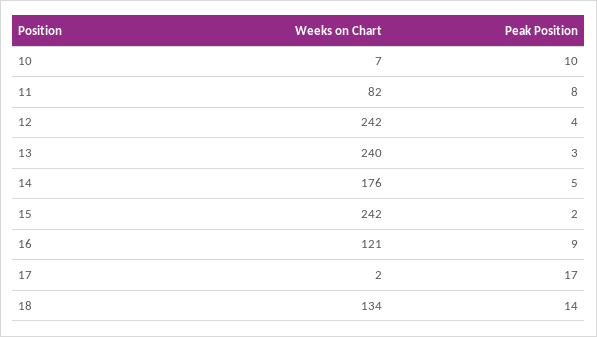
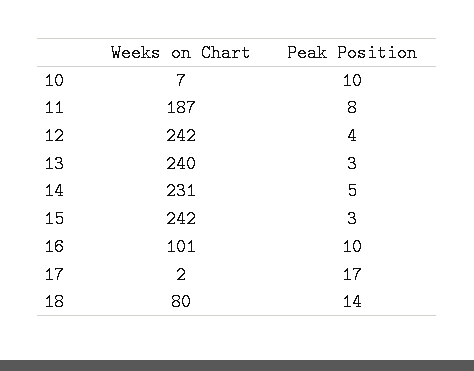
  {
    "Weeks on Chart": {
      "10": 7,
-     "11": 82,
+     "11": 187,
      "12": 242,
      "13": 240,
-     "14": 176,
+     "14": 231,
      "15": 242,
-     "16": 121,
+     "16": 101,
      "17": 2,
-     "18": 134
+     "18": 80
    },
    "Peak Position": {
      "10": 10,
      "11": 8,
      "12": 4,
      "13": 3,
      "14": 5,
-     "15": 2,
+     "15": 3,
-     "16": 9,
+     "16": 10,
      "17": 17,
      "18": 14
    }
  }

